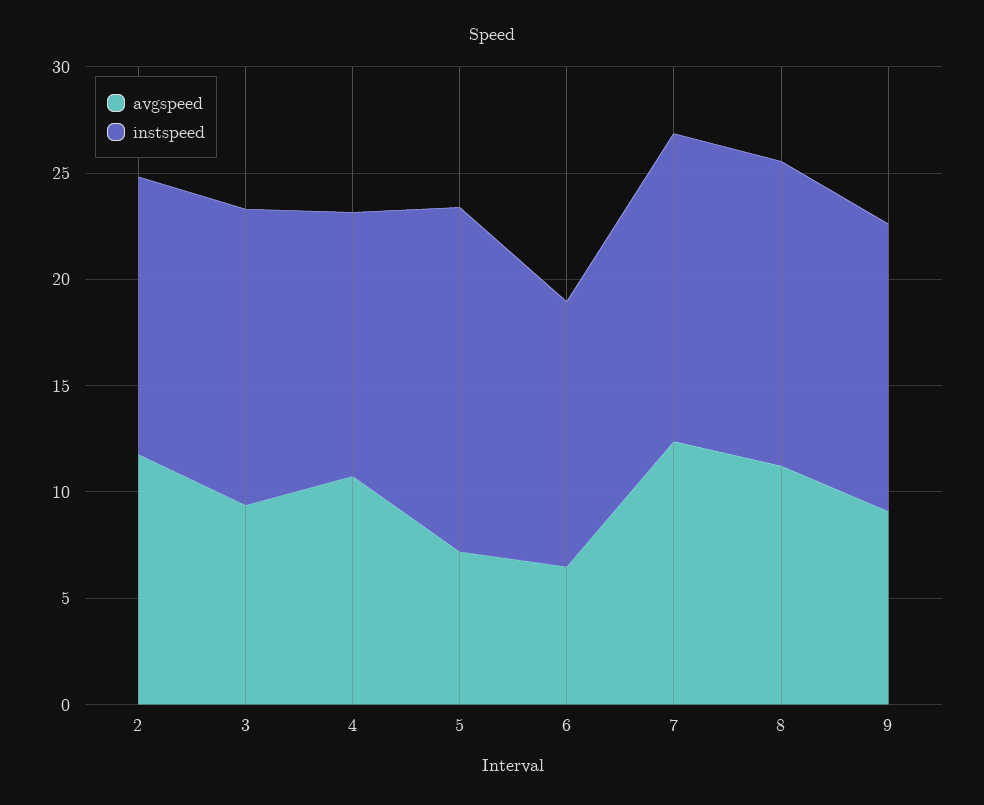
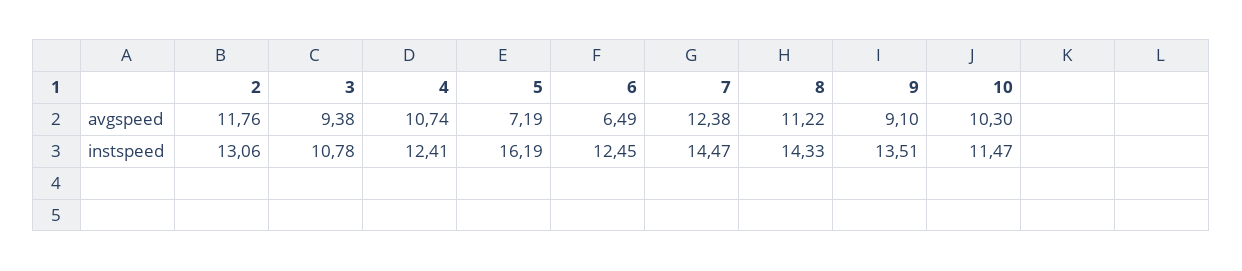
  {
    "avgspeed": {
      "2": 11.76,
      "3": 9.38,
      "4": 10.74,
      "5": 7.19,
      "6": 6.49,
      "7": 12.38,
      "8": 11.22,
-     "9": 9.1
+     "9": 9.1,
+     "10": 10.3
    },
    "instspeed": {
      "2": 13.06,
-     "3": 14,
+     "3": 10.78,
      "4": 12.41,
      "5": 16.19,
      "6": 12.45,
      "7": 14.47,
      "8": 14.33,
-     "9": 13.51
+     "9": 13.51,
+     "10": 11.47
    }
  }

